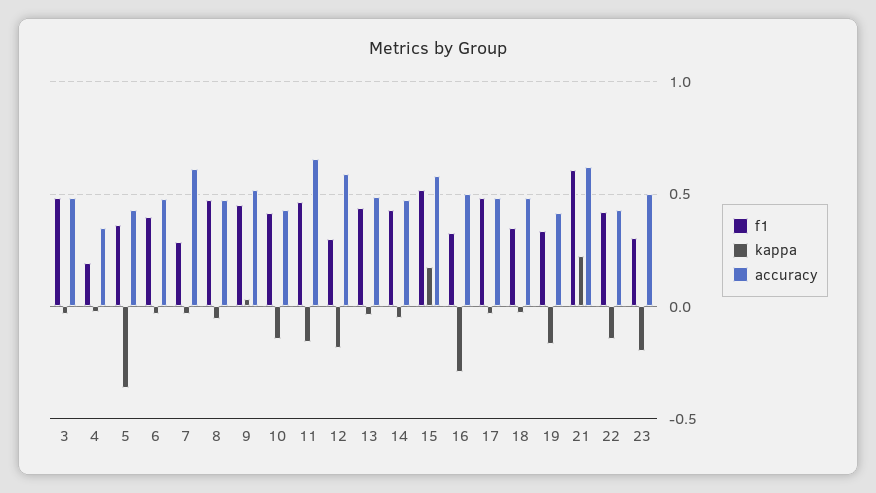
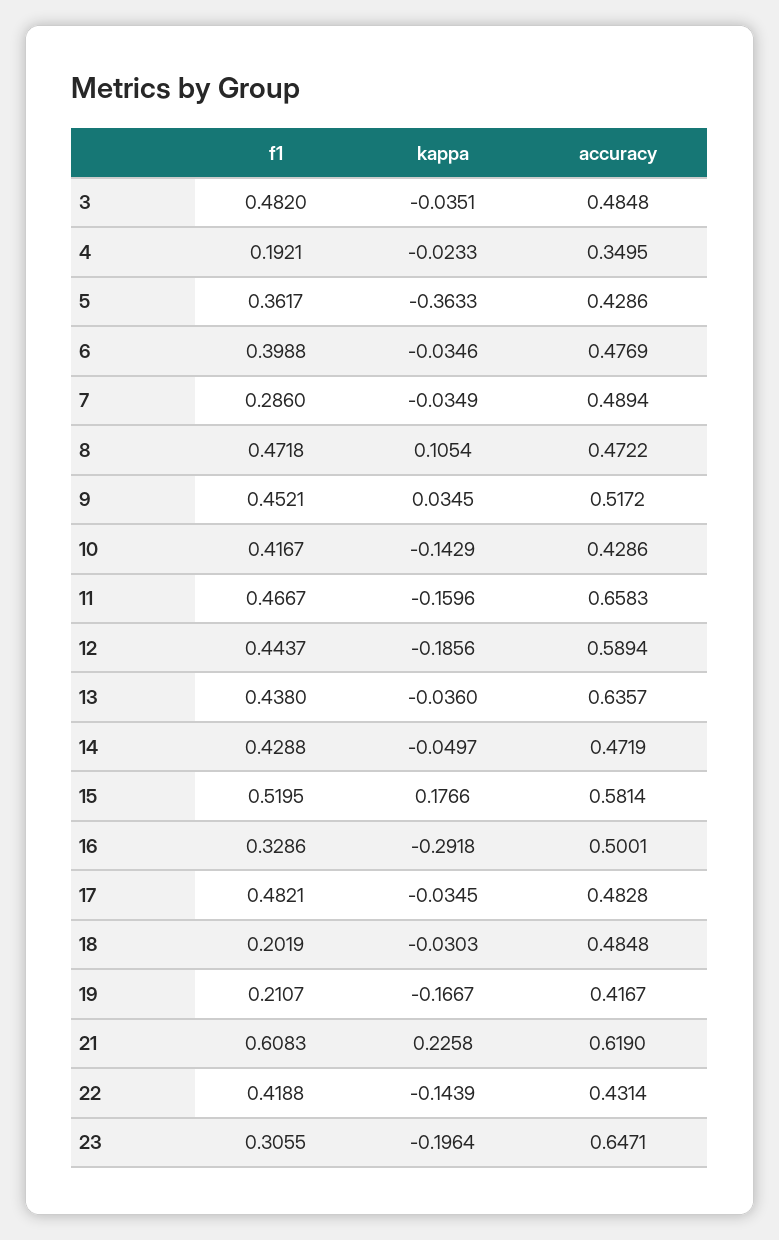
  {
    "f1": {
      "3": 0.482,
      "4": 0.1921,
      "5": 0.3617,
      "6": 0.3988,
      "7": 0.286,
      "8": 0.4718,
      "9": 0.4521,
      "10": 0.4167,
      "11": 0.4667,
-     "12": 0.3,
+     "12": 0.4437,
      "13": 0.438,
      "14": 0.4288,
      "15": 0.5195,
      "16": 0.3286,
      "17": 0.4821,
-     "18": 0.35,
+     "18": 0.2019,
-     "19": 0.35,
+     "19": 0.2107,
      "21": 0.6083,
      "22": 0.4188,
      "23": 0.3055
    },
    "kappa": {
      "3": -0.0351,
      "4": -0.0233,
      "5": -0.3633,
      "6": -0.0346,
      "7": -0.0349,
-     "8": -0.05,
+     "8": 0.1054,
      "9": 0.0345,
      "10": -0.1429,
      "11": -0.1596,
      "12": -0.1856,
      "13": -0.036,
      "14": -0.0497,
      "15": 0.1766,
      "16": -0.2918,
      "17": -0.0345,
      "18": -0.0303,
      "19": -0.1667,
      "21": 0.2258,
      "22": -0.1439,
      "23": -0.1964
    },
    "accuracy": {
      "3": 0.4848,
      "4": 0.3495,
      "5": 0.4286,
      "6": 0.4769,
-     "7": 0.6,
+     "7": 0.4894,
      "8": 0.4722,
      "9": 0.5172,
      "10": 0.4286,
      "11": 0.6583,
      "12": 0.5894,
-     "13": 0.5,
+     "13": 0.6357,
      "14": 0.4719,
      "15": 0.5814,
      "16": 0.5001,
      "17": 0.4828,
      "18": 0.4848,
      "19": 0.4167,
      "21": 0.619,
      "22": 0.4314,
-     "23": 0.5
+     "23": 0.6471
    }
  }

